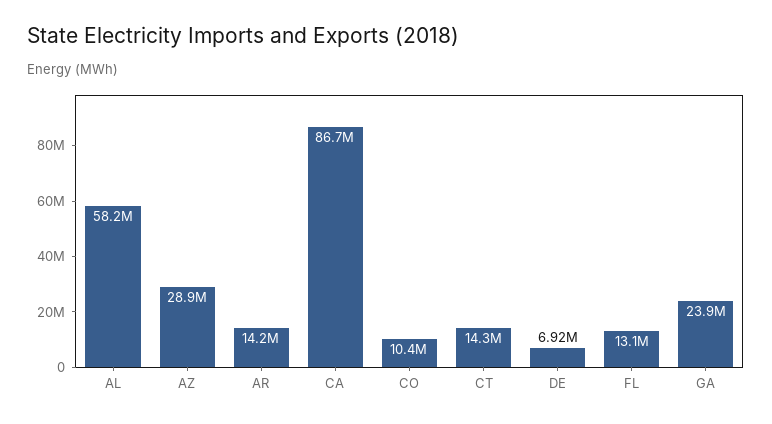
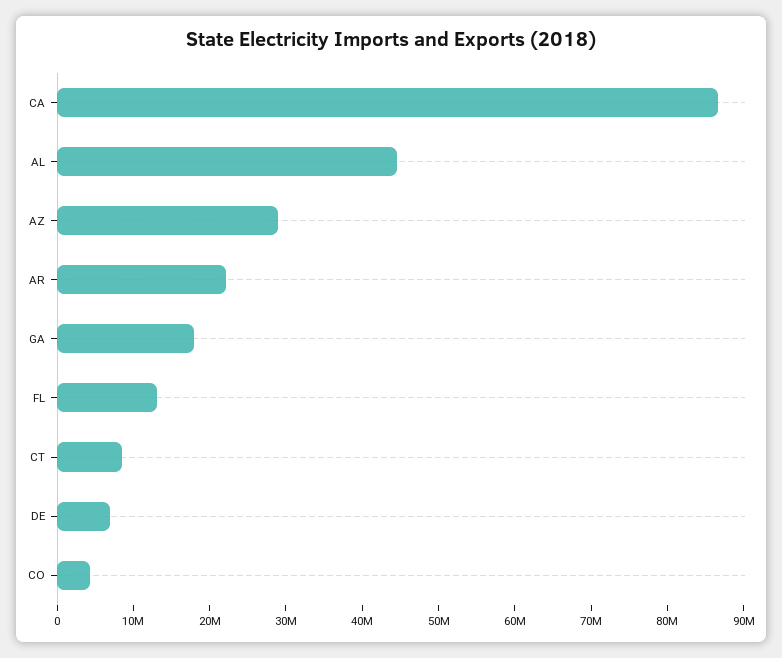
  {
-   "AL": 58200000,
+   "AL": 44000000,
    "AZ": 28900000,
-   "AR": 14200000,
+   "AR": 22000000,
    "CA": 86700000,
-   "CO": 10400000,
+   "CO": 4000000,
-   "CT": 14300000,
+   "CT": 8000000,
    "DE": 6920000,
    "FL": 13100000,
-   "GA": 23900000
+   "GA": 18000000
  }

